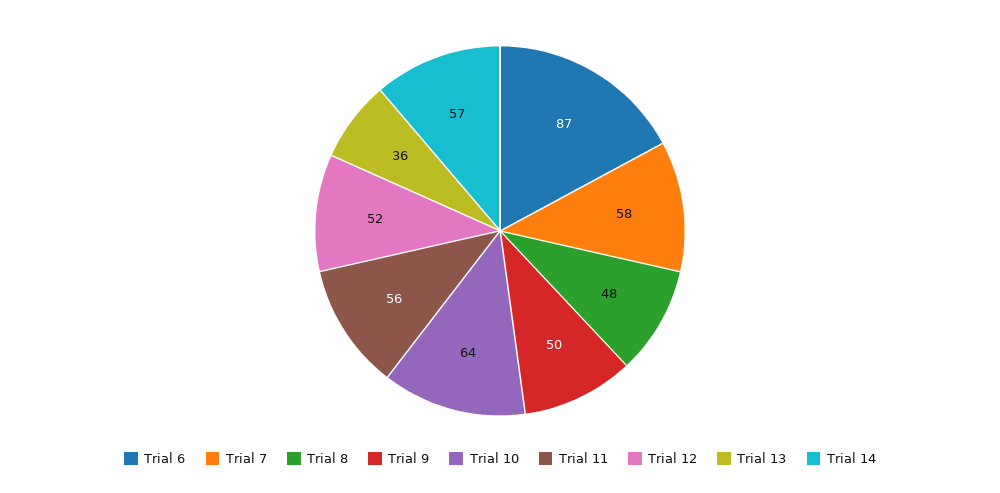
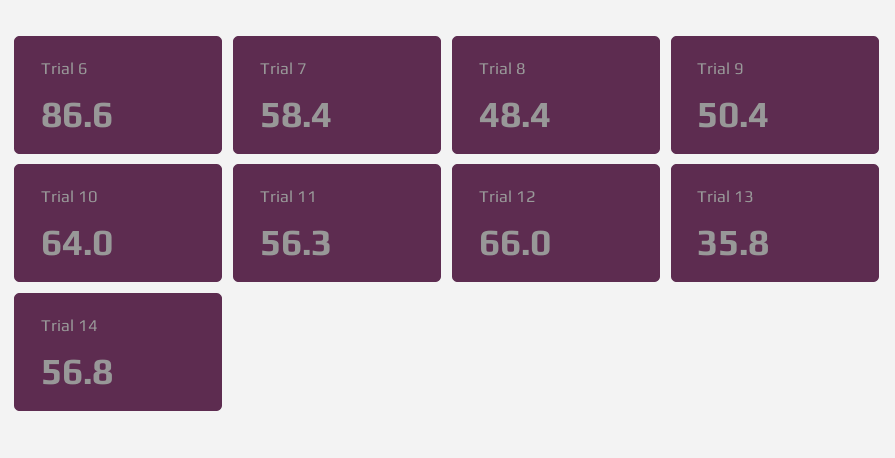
  {
    "Trial 6": 86.6,
    "Trial 7": 58.4,
    "Trial 8": 48.4,
    "Trial 9": 50.4,
    "Trial 10": 64,
    "Trial 11": 56.3,
-   "Trial 12": 52,
+   "Trial 12": 66,
    "Trial 13": 35.8,
    "Trial 14": 56.8
  }

